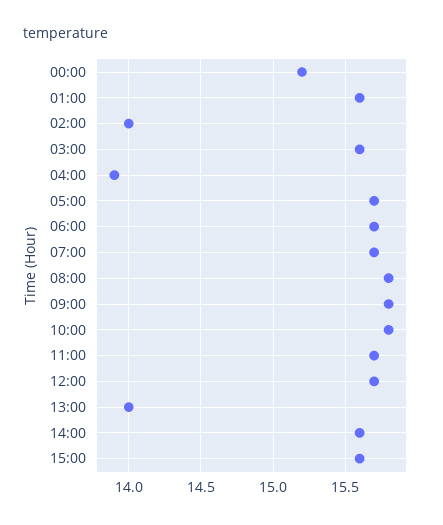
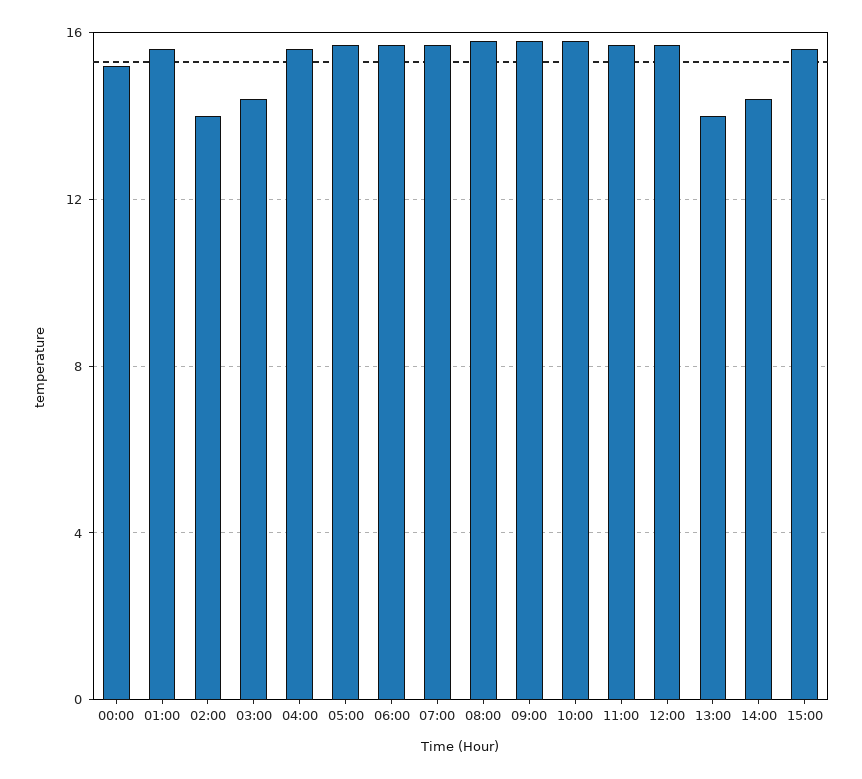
  {
    "00:00": 15.2,
    "01:00": 15.6,
    "02:00": 14,
-   "03:00": 15.6,
+   "03:00": 14.5,
-   "04:00": 13.9,
+   "04:00": 15.5,
    "05:00": 15.7,
    "06:00": 15.7,
    "07:00": 15.7,
    "08:00": 15.8,
    "09:00": 15.8,
    "10:00": 15.8,
    "11:00": 15.7,
    "12:00": 15.7,
    "13:00": 14,
-   "14:00": 15.6,
+   "14:00": 14.5,
    "15:00": 15.6
  }

